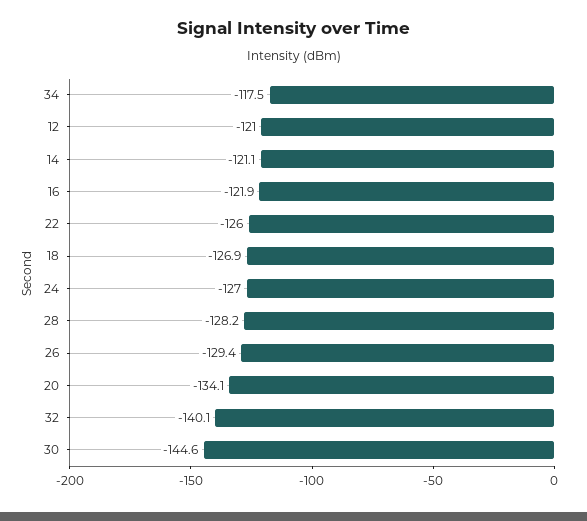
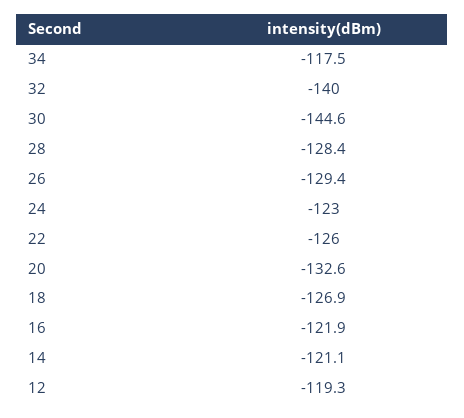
  {
    "34": -117.5,
-   "12": -121,
+   "12": -119.3,
    "14": -121.1,
    "16": -121.9,
    "22": -126,
    "18": -126.9,
-   "24": -127,
+   "24": -123,
-   "28": -128.2,
+   "28": -128.4,
    "26": -129.4,
-   "20": -134.1,
+   "20": -132.6,
-   "32": -140.1,
+   "32": -140,
    "30": -144.6
  }

